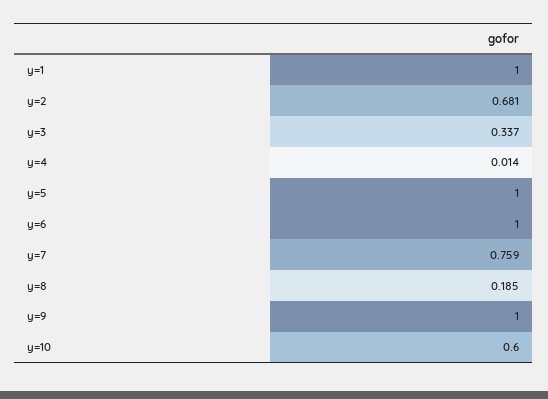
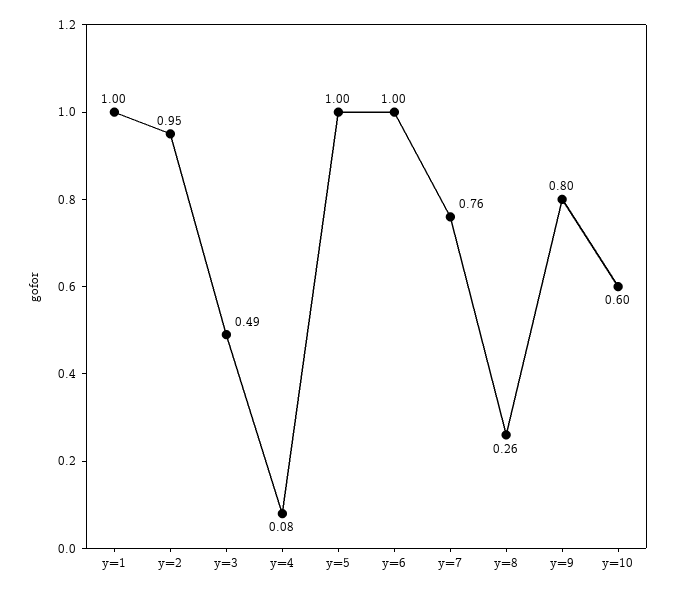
  {
    "y=1": 1,
-   "y=2": 0.681,
+   "y=2": 0.95,
-   "y=3": 0.337,
+   "y=3": 0.49,
-   "y=4": 0.014,
+   "y=4": 0.08,
    "y=5": 1,
    "y=6": 1,
    "y=7": 0.759,
-   "y=8": 0.185,
+   "y=8": 0.26,
-   "y=9": 1,
+   "y=9": 0.8,
    "y=10": 0.6
  }

